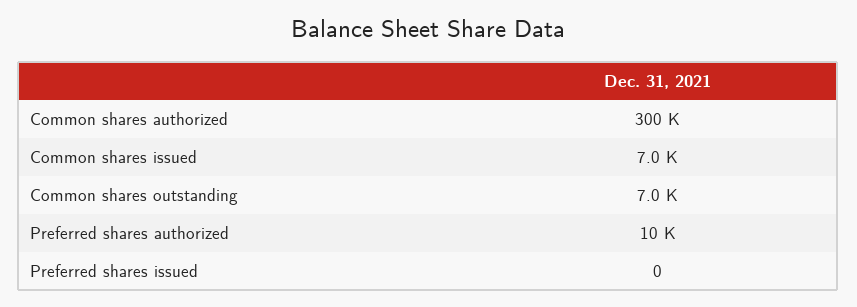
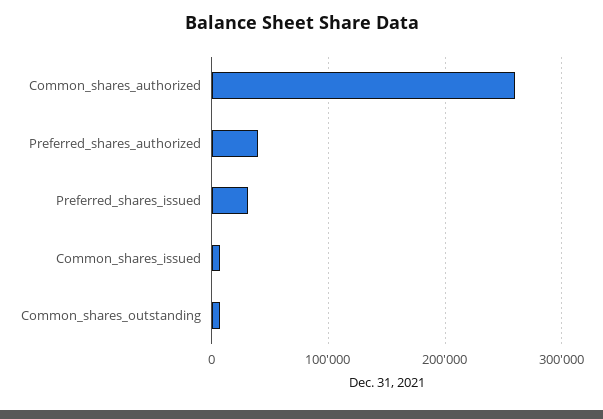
  {
-   "Common shares authorized": 300000,
+   "Common shares authorized": 260000,
    "Common shares issued": 7000,
    "Common shares outstanding": 7000,
-   "Preferred shares authorized": 10000,
+   "Preferred shares authorized": 40000,
-   "Preferred shares issued": 0
+   "Preferred shares issued": 30000
  }

